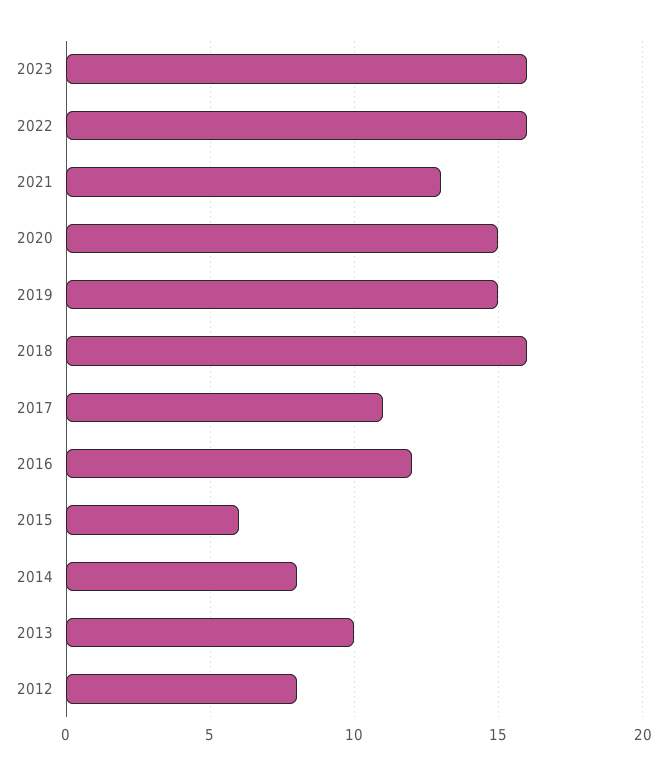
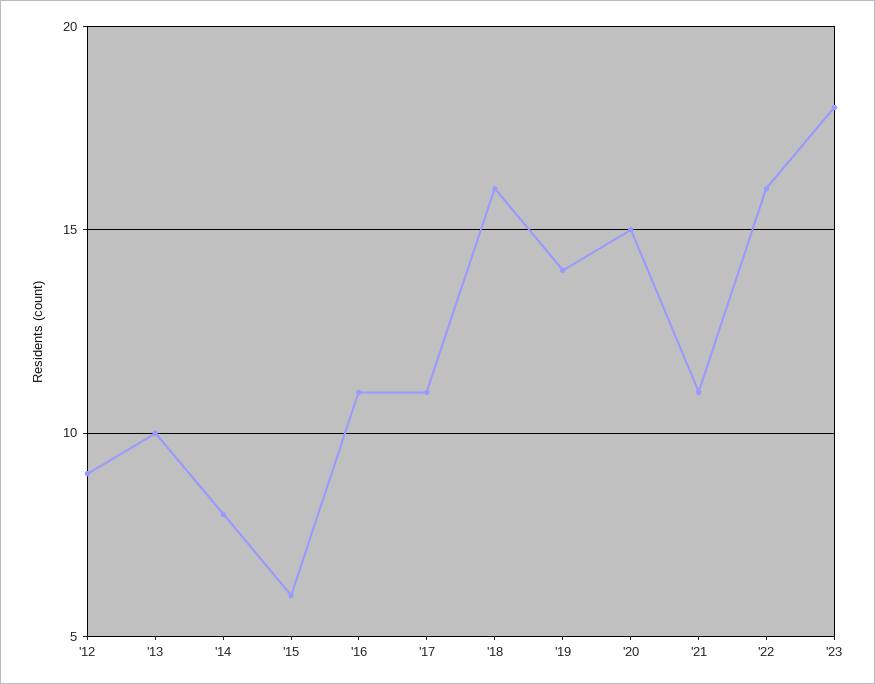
  {
-   "2023": 16,
+   "2023": 18,
    "2022": 16,
-   "2021": 13,
+   "2021": 11,
    "2020": 15,
-   "2019": 15,
+   "2019": 14,
    "2018": 16,
    "2017": 11,
-   "2016": 12,
+   "2016": 11,
    "2015": 6,
    "2014": 8,
    "2013": 10,
-   "2012": 8
+   "2012": 9
  }

